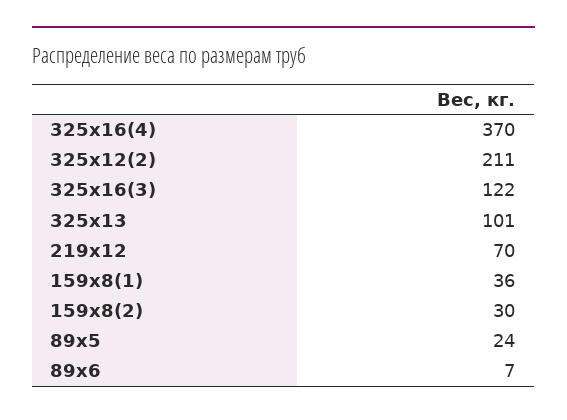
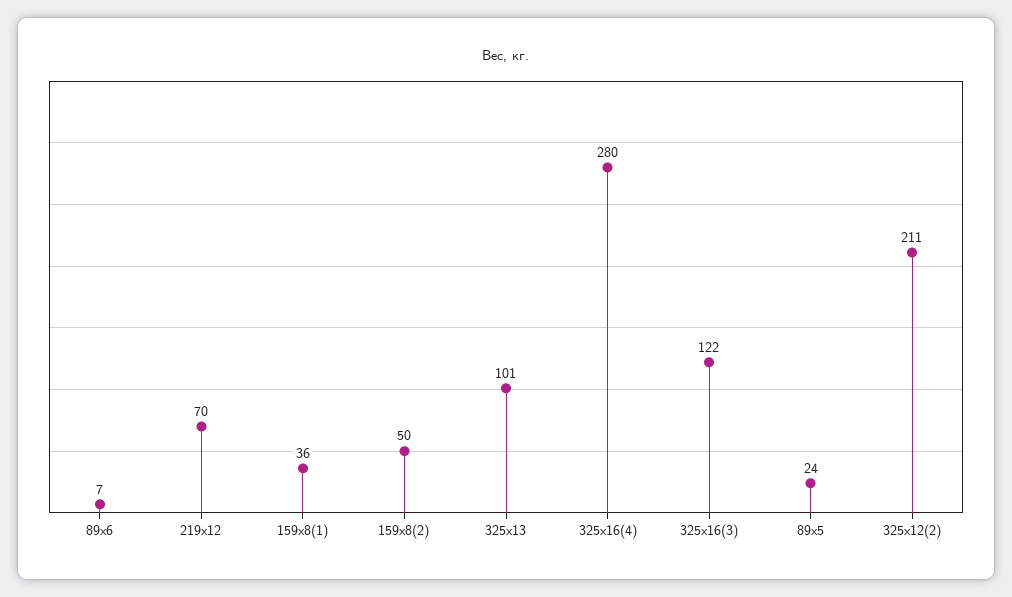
  {
-   "325х16(4)": 370,
+   "325х16(4)": 280,
    "325х12(2)": 211,
    "325х16(3)": 122,
    "325х13": 101,
    "219х12": 70,
    "159х8(1)": 36,
-   "159х8(2)": 30,
+   "159х8(2)": 50,
    "89х5": 24,
    "89х6": 7
  }

